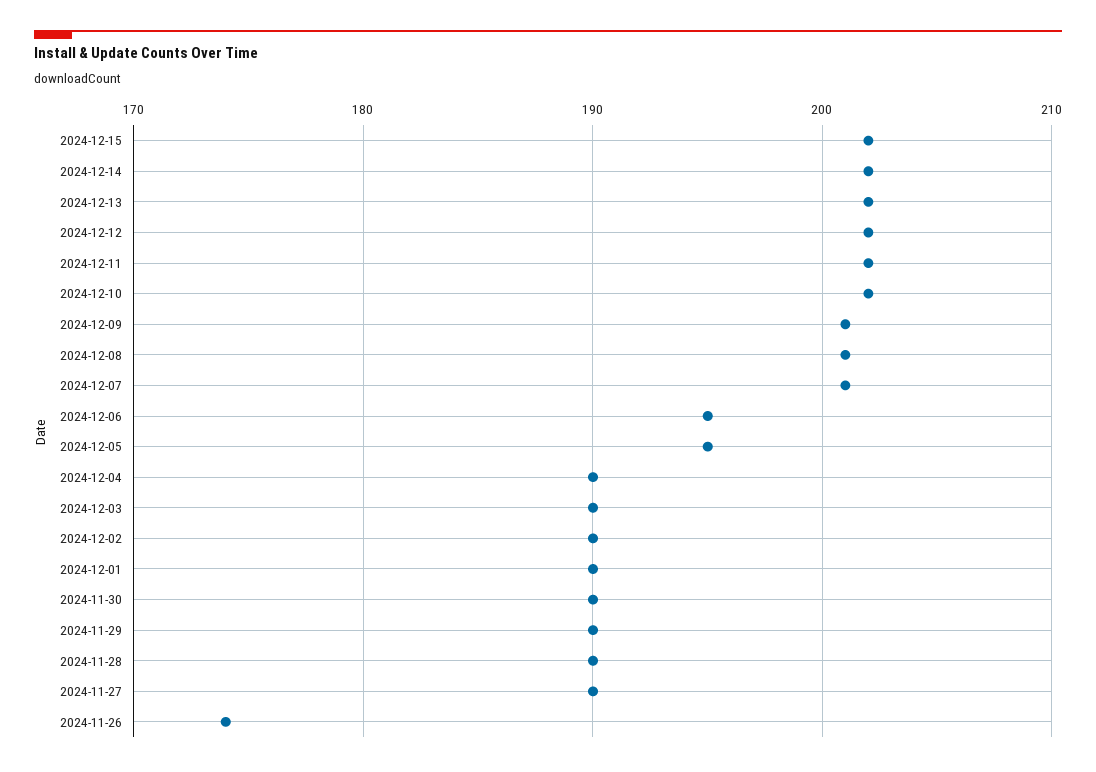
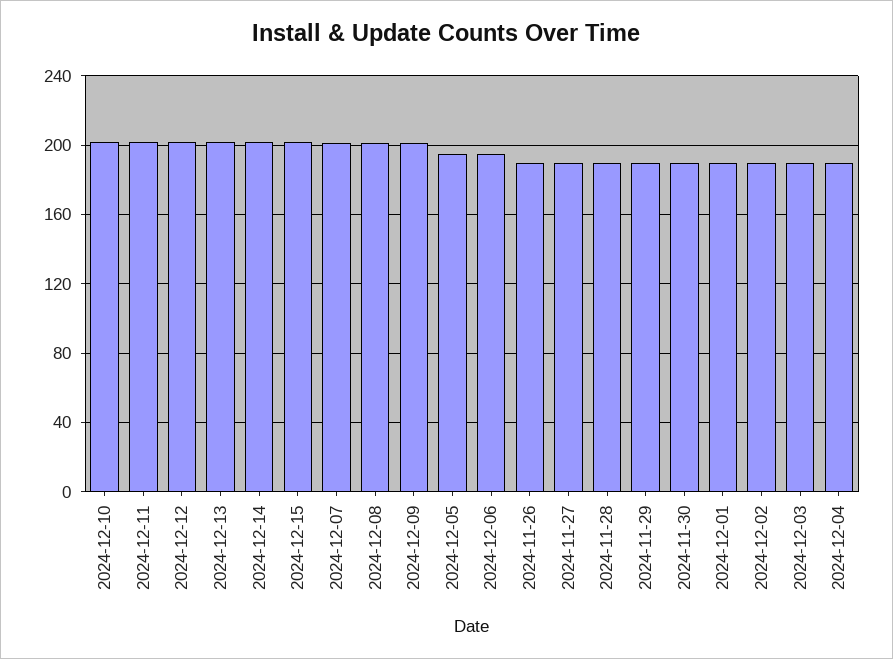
  {
    "2024-12-15": 202,
    "2024-12-14": 202,
    "2024-12-13": 202,
    "2024-12-12": 202,
    "2024-12-11": 202,
    "2024-12-10": 202,
    "2024-12-09": 201,
    "2024-12-08": 201,
    "2024-12-07": 201,
    "2024-12-06": 195,
    "2024-12-05": 195,
    "2024-12-04": 190,
    "2024-12-03": 190,
    "2024-12-02": 190,
    "2024-12-01": 190,
    "2024-11-30": 190,
    "2024-11-29": 190,
    "2024-11-28": 190,
    "2024-11-27": 190,
-   "2024-11-26": 174
+   "2024-11-26": 190
  }

